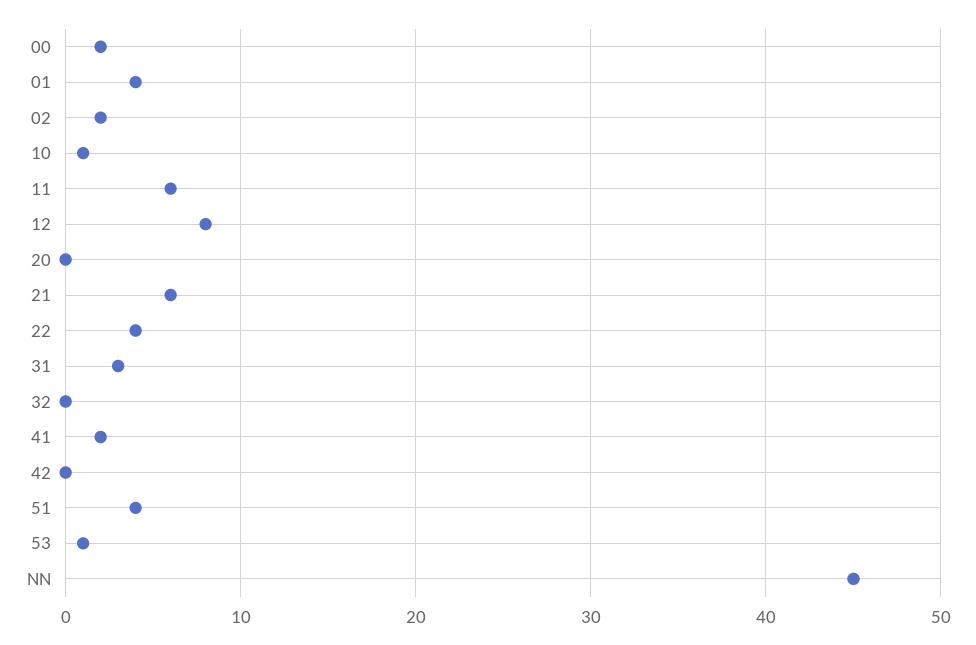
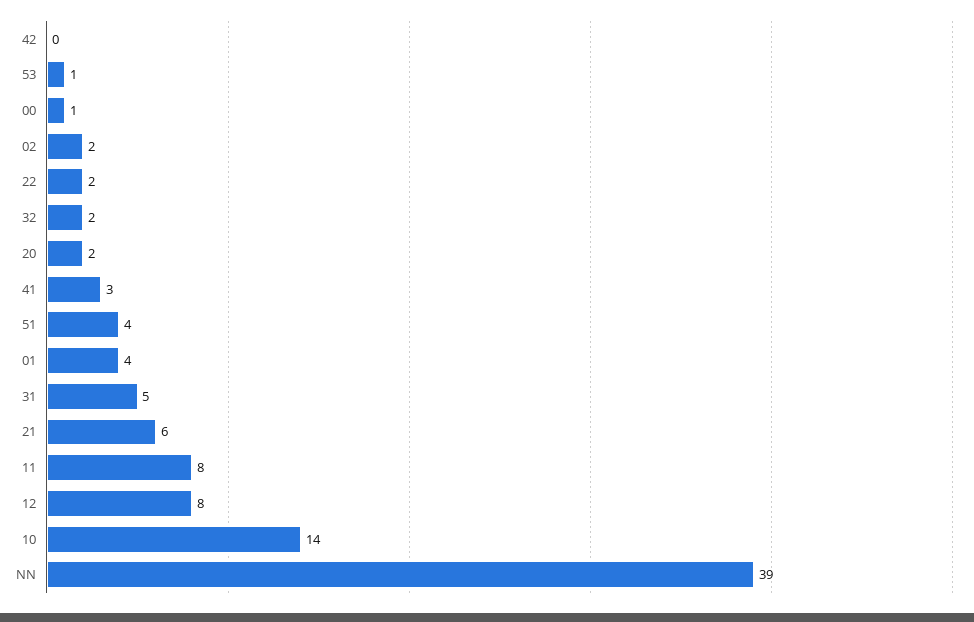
  {
-   "00": 2,
+   "00": 1,
    "01": 4,
    "02": 2,
-   "10": 1,
+   "10": 14,
-   "11": 6,
+   "11": 8,
    "12": 8,
-   "20": 0,
+   "20": 2,
    "21": 6,
-   "22": 4,
+   "22": 2,
-   "31": 3,
+   "31": 5,
-   "32": 0,
+   "32": 2,
-   "41": 2,
+   "41": 3,
    "42": 0,
    "51": 4,
    "53": 1,
-   "NN": 45
+   "NN": 39
  }

